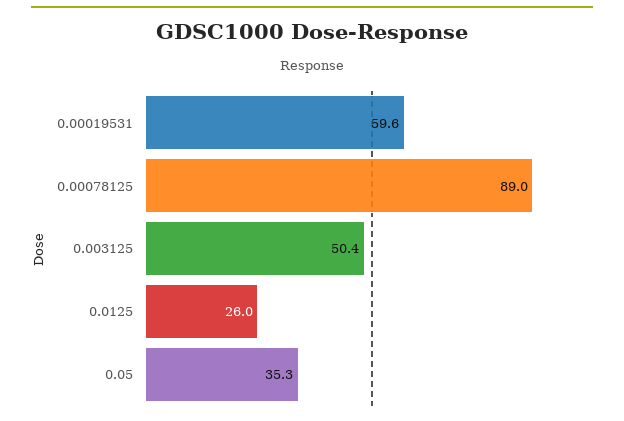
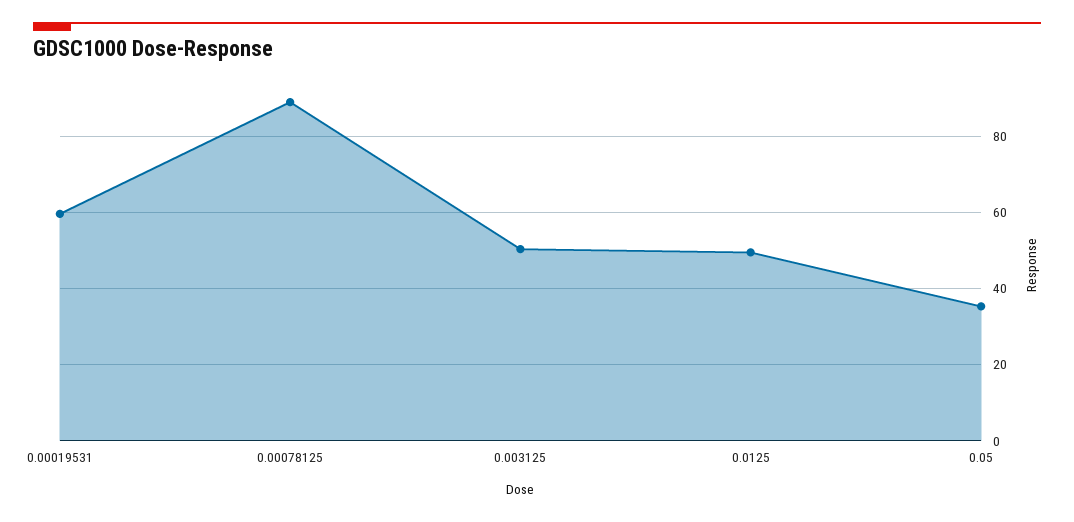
  {
    "0.00019531": 59.6,
    "0.00078125": 89,
    "0.003125": 50.4,
-   "0.0125": 26,
+   "0.0125": 50,
    "0.05": 35.3
  }

